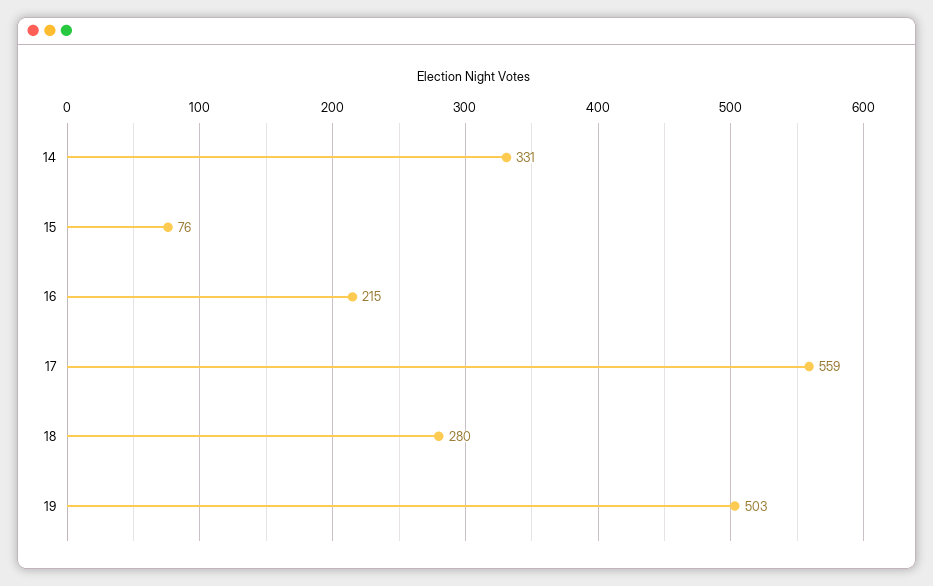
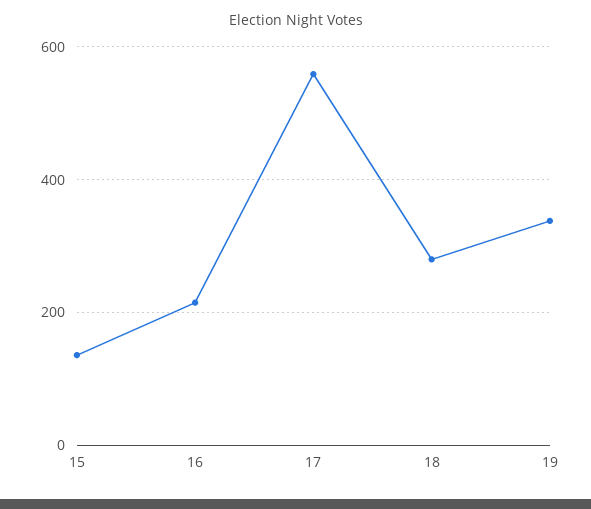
  {
-   "14": 331,
-   "15": 76,
+   "15": 140,
    "16": 215,
    "17": 559,
    "18": 280,
-   "19": 503
+   "19": 340
  }

